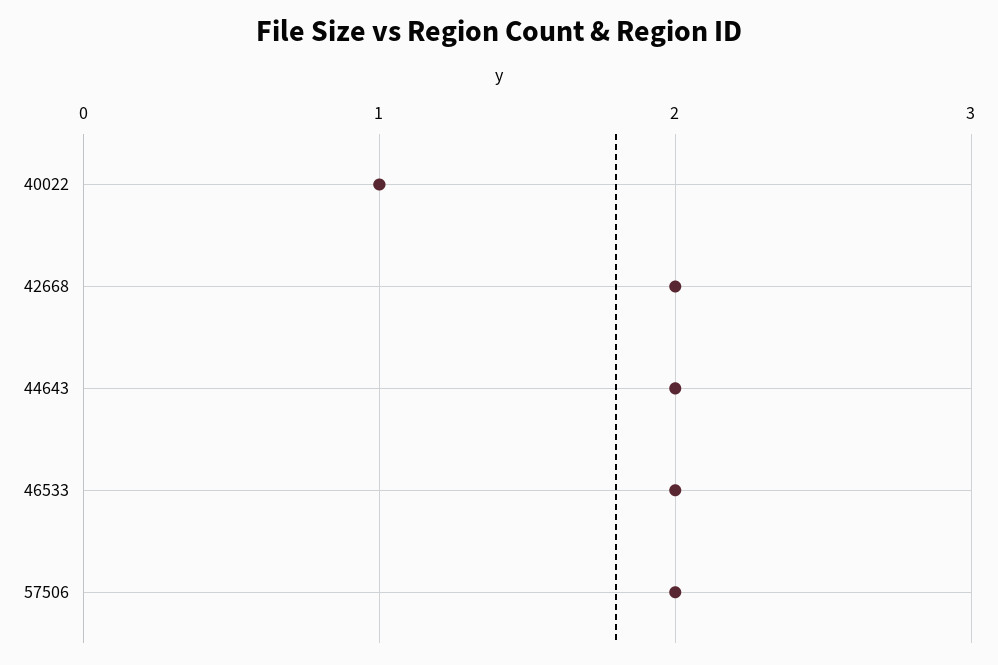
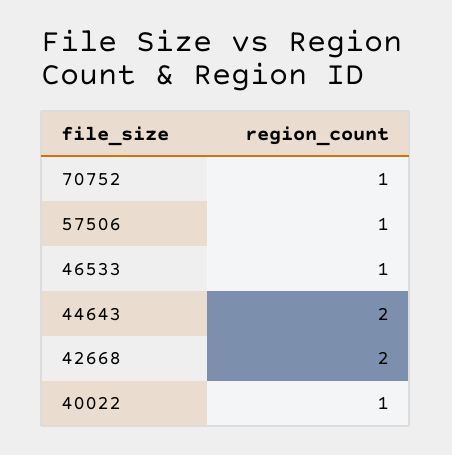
  {
    "40022": 1,
    "42668": 2,
    "44643": 2,
-   "46533": 2,
+   "46533": 1,
-   "57506": 2
+   "57506": 1,
+   "70752": 1
  }

